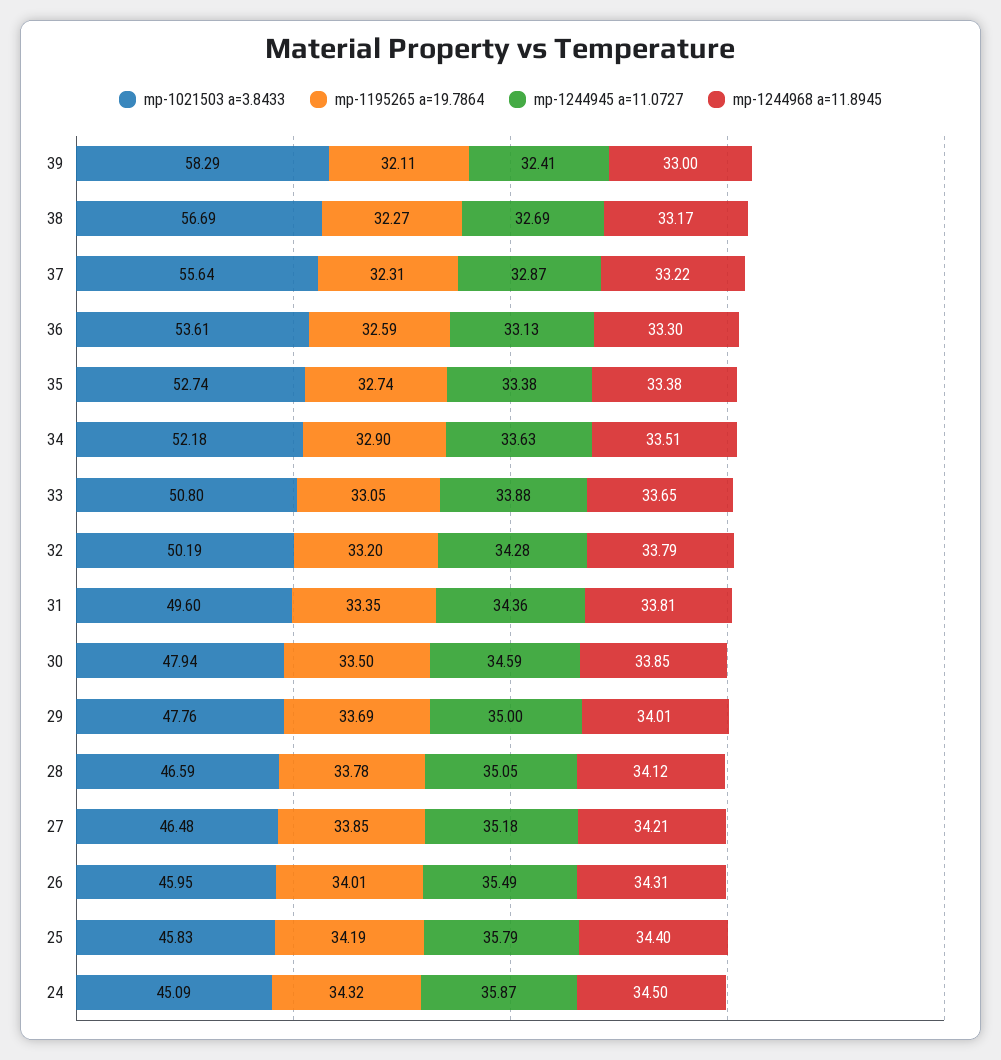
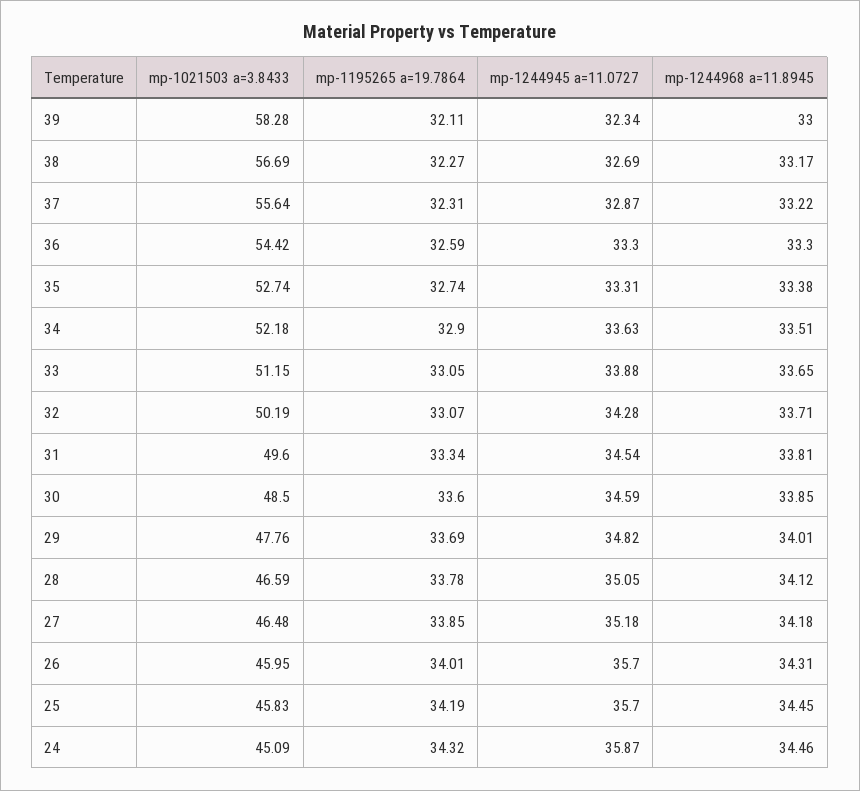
  {
    "mp-1021503 a=3.8433": {
-     "39": 58.29,
+     "39": 58.28,
      "38": 56.69,
      "37": 55.64,
-     "36": 53.61,
+     "36": 54.42,
      "35": 52.74,
      "34": 52.18,
-     "33": 50.8,
+     "33": 51.15,
      "32": 50.19,
      "31": 49.6,
-     "30": 47.94,
+     "30": 48.5,
      "29": 47.76,
      "28": 46.59,
      "27": 46.48,
      "26": 45.95,
      "25": 45.83,
      "24": 45.09
    },
    "mp-1195265 a=19.7864": {
      "39": 32.11,
      "38": 32.27,
      "37": 32.31,
      "36": 32.59,
      "35": 32.74,
      "34": 32.9,
      "33": 33.05,
-     "32": 33.2,
+     "32": 33.07,
-     "31": 33.35,
+     "31": 33.34,
-     "30": 33.5,
+     "30": 33.6,
      "29": 33.69,
      "28": 33.78,
      "27": 33.85,
      "26": 34.01,
      "25": 34.19,
      "24": 34.32
    },
    "mp-1244945 a=11.0727": {
-     "39": 32.41,
+     "39": 32.34,
      "38": 32.69,
      "37": 32.87,
-     "36": 33.13,
+     "36": 33.3,
-     "35": 33.38,
+     "35": 33.31,
      "34": 33.63,
      "33": 33.88,
      "32": 34.28,
-     "31": 34.36,
+     "31": 34.54,
      "30": 34.59,
-     "29": 35,
+     "29": 34.82,
      "28": 35.05,
      "27": 35.18,
-     "26": 35.49,
+     "26": 35.7,
-     "25": 35.79,
+     "25": 35.7,
      "24": 35.87
    },
    "mp-1244968 a=11.8945": {
      "39": 33,
      "38": 33.17,
      "37": 33.22,
      "36": 33.3,
      "35": 33.38,
      "34": 33.51,
      "33": 33.65,
-     "32": 33.79,
+     "32": 33.71,
      "31": 33.81,
      "30": 33.85,
      "29": 34.01,
      "28": 34.12,
-     "27": 34.21,
+     "27": 34.18,
      "26": 34.31,
-     "25": 34.4,
+     "25": 34.45,
-     "24": 34.5
+     "24": 34.46
    }
  }

